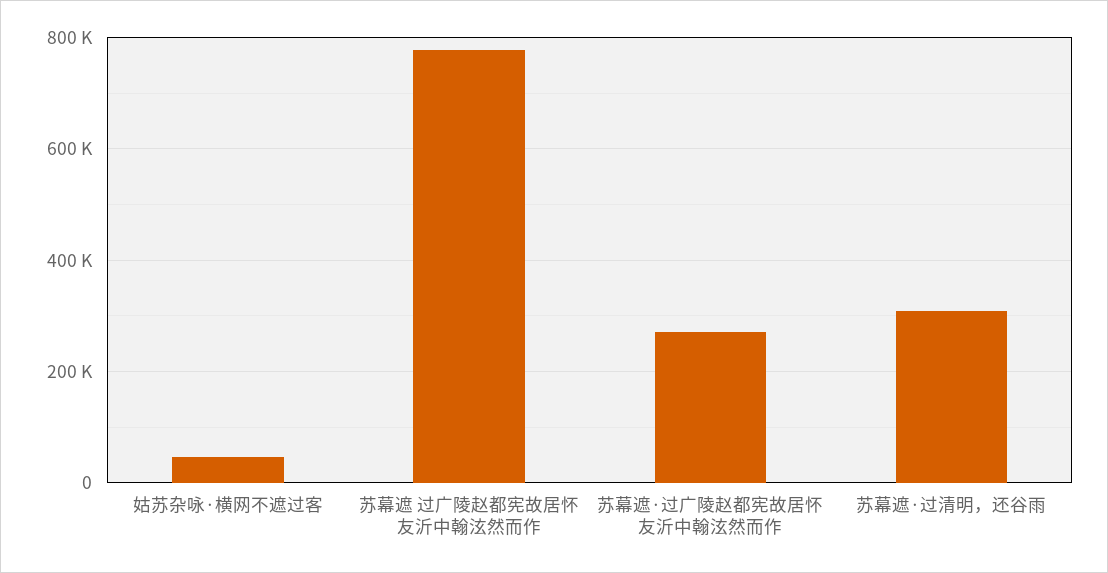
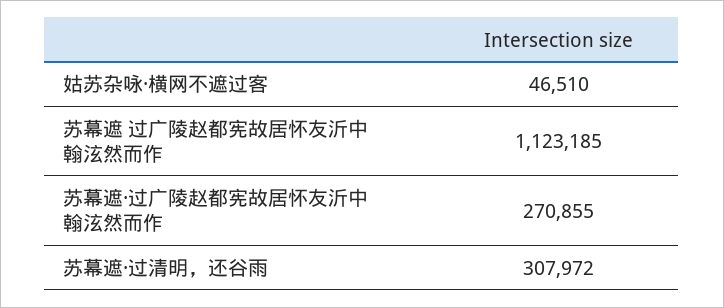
  {
    "姑苏杂咏·横网不遮过客": 46510,
-   "苏幕遮 过广陵赵都宪故居怀友沂中翰泫然而作": 780000,
+   "苏幕遮 过广陵赵都宪故居怀友沂中翰泫然而作": 1123185,
    "苏幕遮·过广陵赵都宪故居怀友沂中翰泫然而作": 270855,
    "苏幕遮·过清明，还谷雨": 307972
  }

